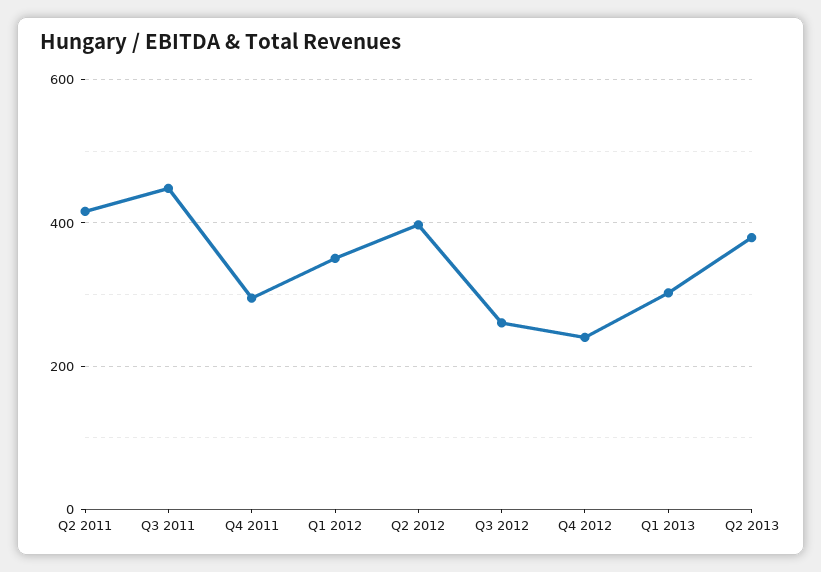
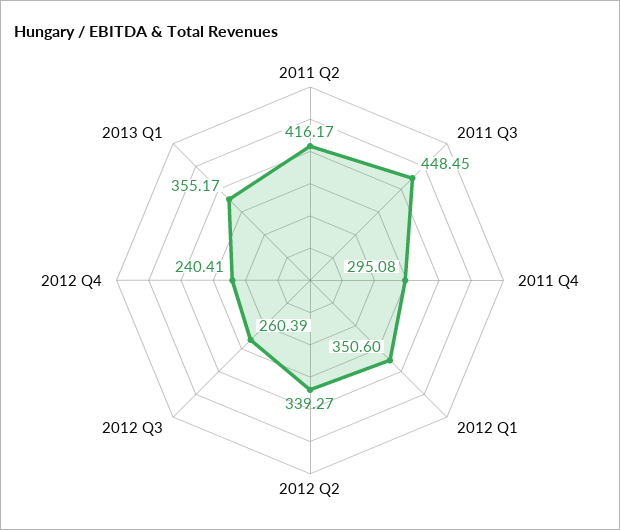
  {
    "Q2 2011": 416.17,
    "Q3 2011": 448.45,
    "Q4 2011": 295.08,
    "Q1 2012": 350.6,
-   "Q2 2012": 400,
+   "Q2 2012": 339.27,
    "Q3 2012": 260.39,
    "Q4 2012": 240.41,
-   "Q1 2013": 300,
+   "Q1 2013": 355.17
-   "Q2 2013": 380
  }

